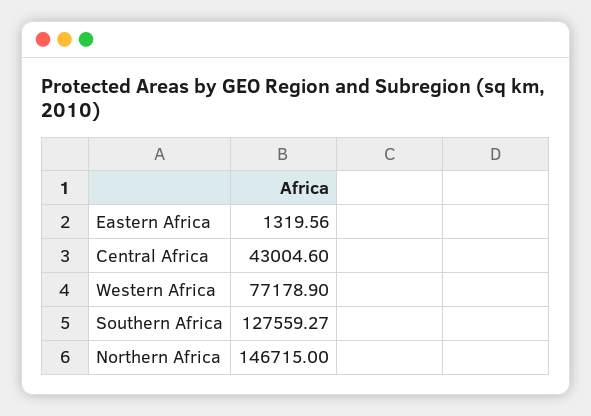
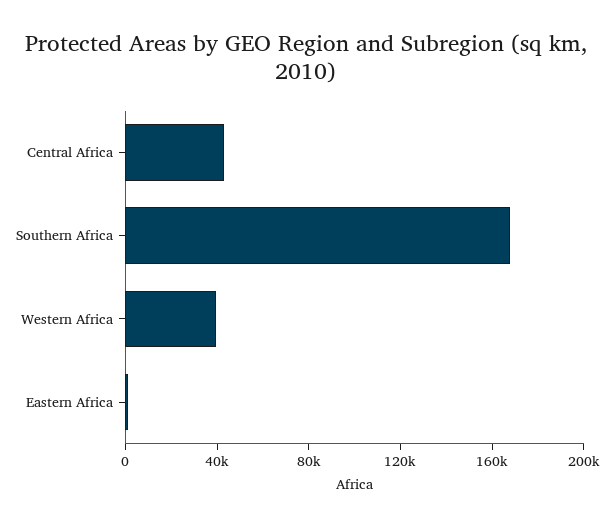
  {
    "Eastern Africa": 1319.56,
    "Central Africa": 43004.6,
-   "Western Africa": 77178.9,
+   "Western Africa": 40000,
-   "Southern Africa": 127559.27,
+   "Southern Africa": 170000
-   "Northern Africa": 146715
  }

